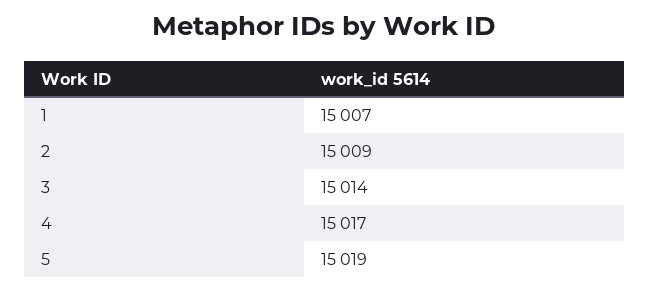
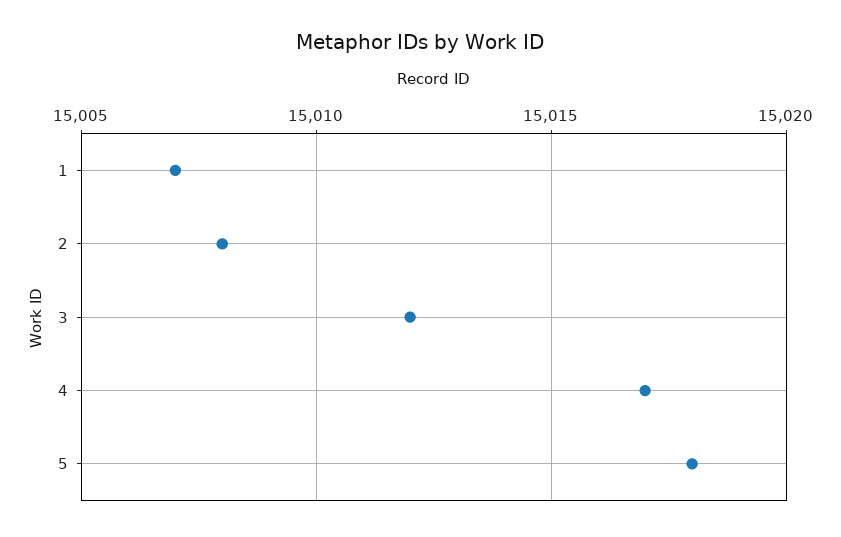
  {
    "1": 15007,
-   "2": 15009,
+   "2": 15008,
-   "3": 15014,
+   "3": 15012,
    "4": 15017,
-   "5": 15019
+   "5": 15018
  }

